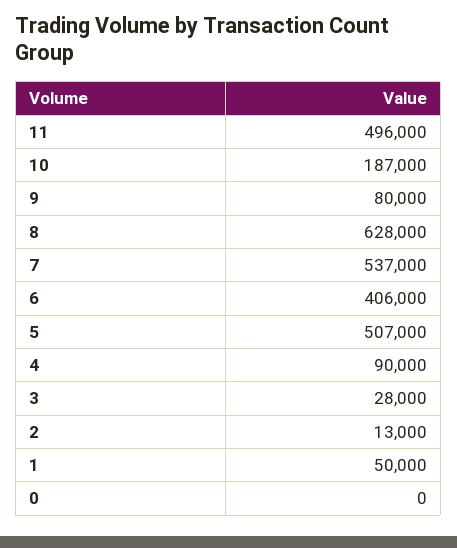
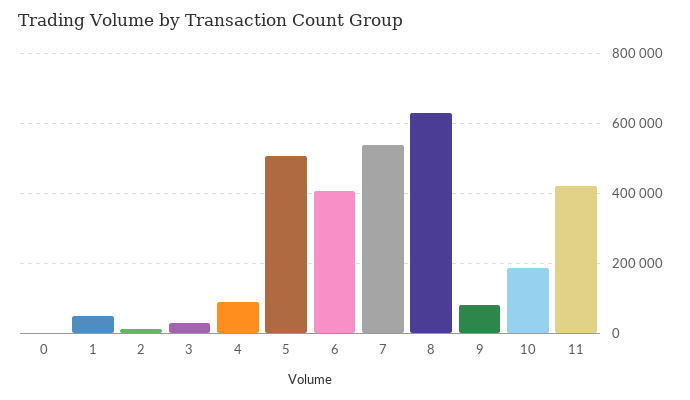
  {
-   "11": 496000,
+   "11": 420000,
    "10": 187000,
    "9": 80000,
    "8": 628000,
    "7": 537000,
    "6": 406000,
    "5": 507000,
    "4": 90000,
    "3": 28000,
    "2": 13000,
    "1": 50000,
    "0": 0
  }

